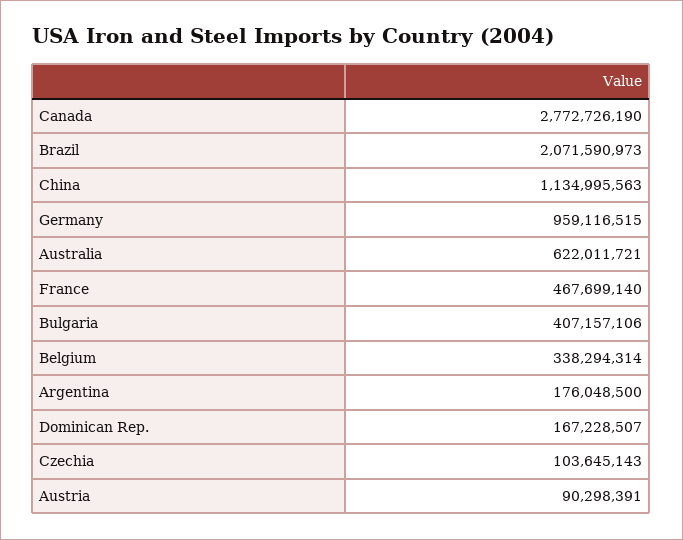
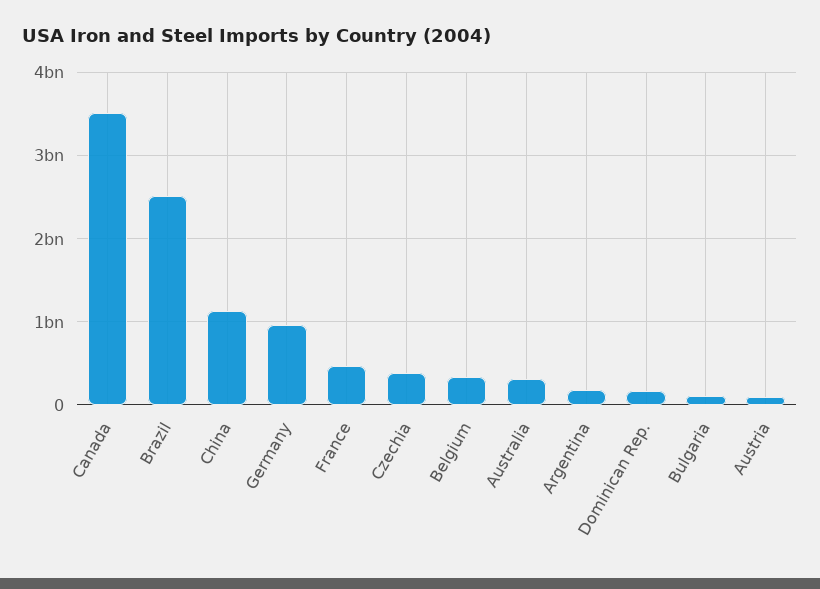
  {
-   "Canada": 2772726190,
+   "Canada": 3500000000,
-   "Brazil": 2071590973,
+   "Brazil": 2500000000,
    "China": 1134995563,
    "Germany": 959116515,
-   "Australia": 622011721,
+   "Australia": 300000000,
    "France": 467699140,
-   "Bulgaria": 407157106,
+   "Bulgaria": 100000000,
    "Belgium": 338294314,
    "Argentina": 176048500,
    "Dominican Rep.": 167228507,
-   "Czechia": 103645143,
+   "Czechia": 400000000,
    "Austria": 90298391
  }

